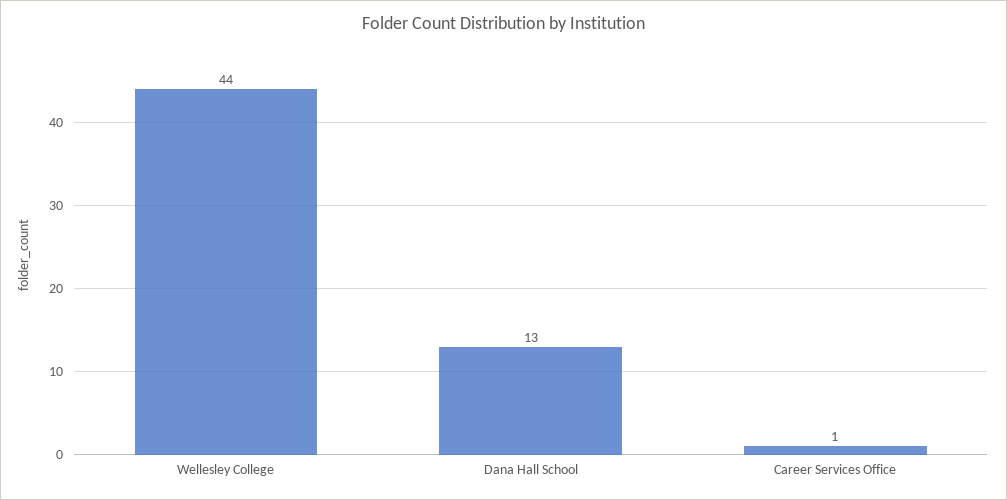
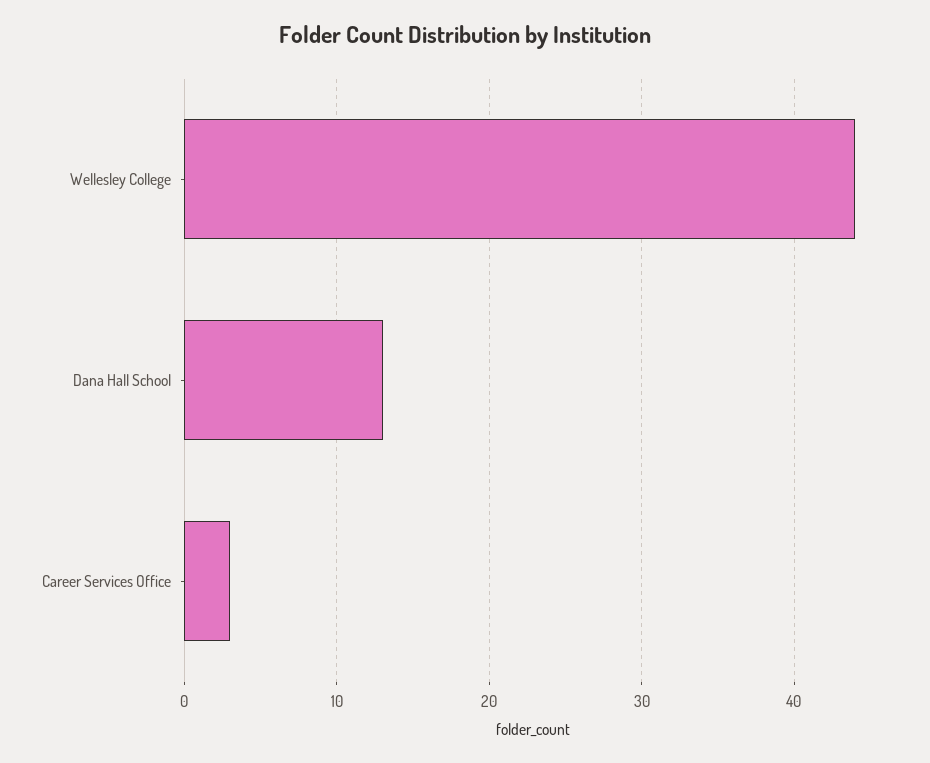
  {
    "Wellesley College": 44,
    "Dana Hall School": 13,
-   "Career Services Office": 1
+   "Career Services Office": 3
  }

